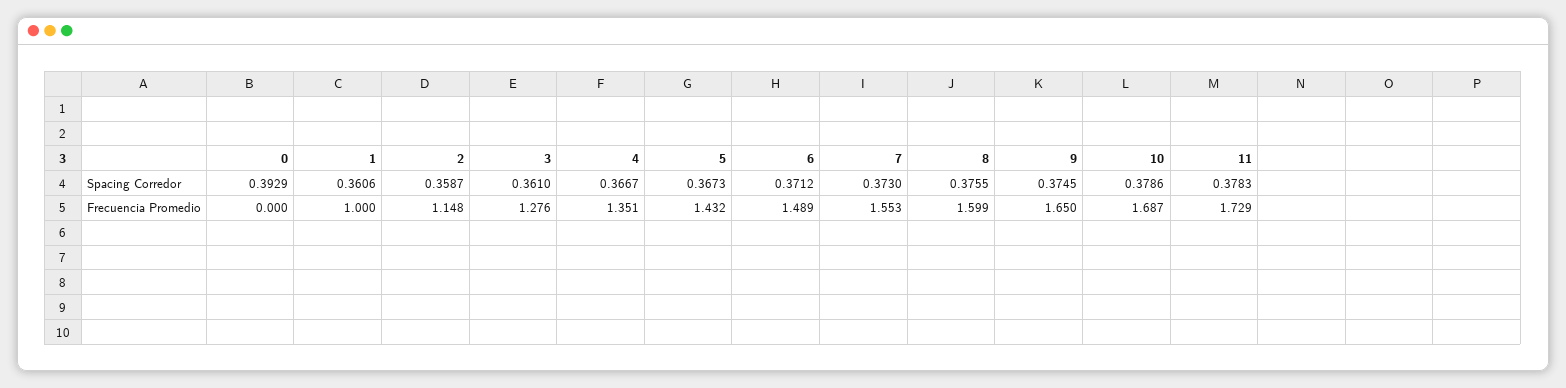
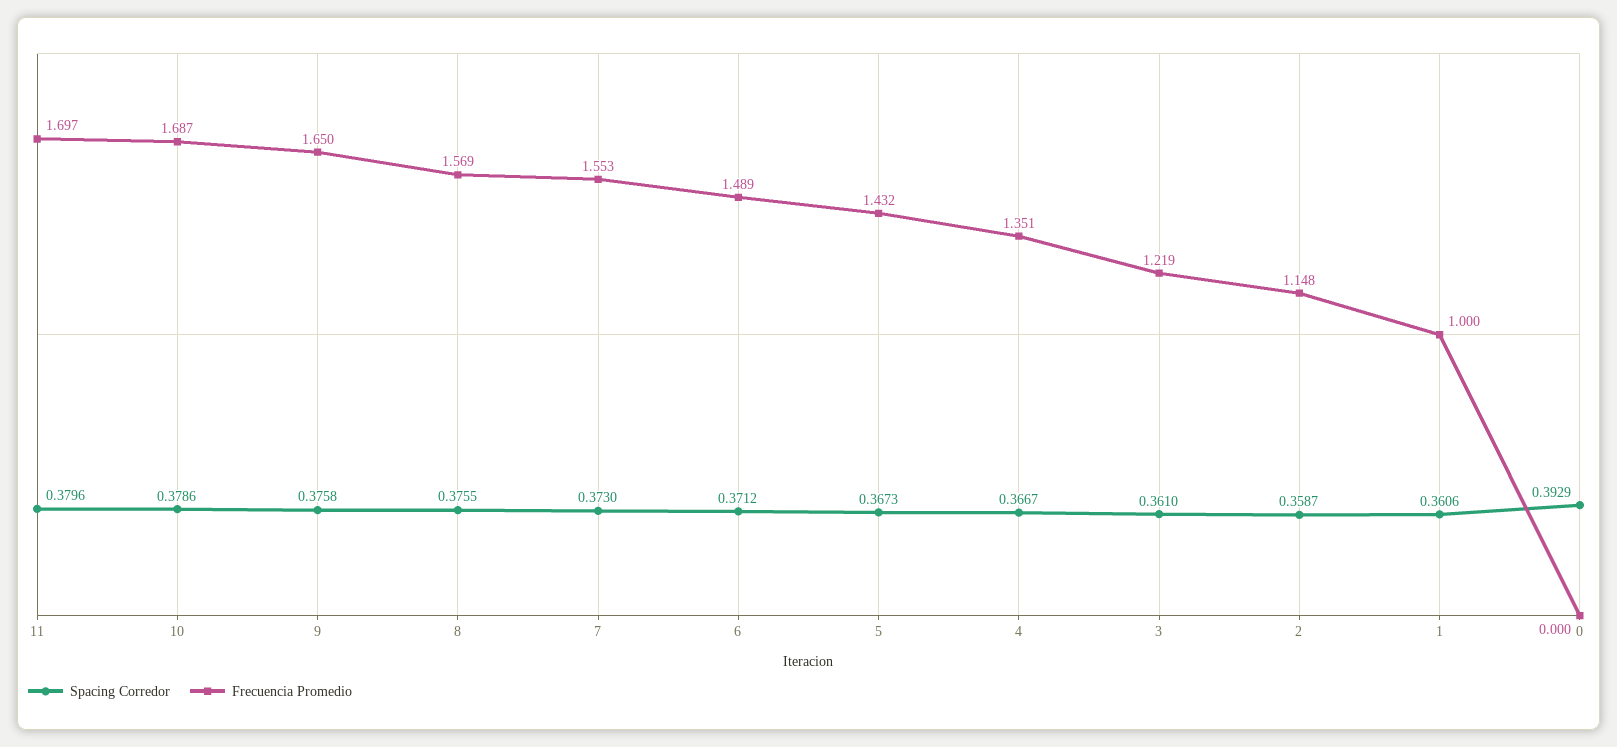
  {
    "Spacing Corredor": {
      "0": 0.3929,
      "1": 0.3606,
      "2": 0.3587,
      "3": 0.361,
      "4": 0.3667,
      "5": 0.3673,
      "6": 0.3712,
      "7": 0.373,
      "8": 0.3755,
-     "9": 0.3745,
+     "9": 0.3758,
      "10": 0.3786,
-     "11": 0.3783
+     "11": 0.3796
    },
    "Frecuencia Promedio": {
      "0": 0,
      "1": 1,
      "2": 1.148,
-     "3": 1.276,
+     "3": 1.219,
      "4": 1.351,
      "5": 1.432,
      "6": 1.489,
      "7": 1.553,
-     "8": 1.599,
+     "8": 1.569,
      "9": 1.65,
      "10": 1.687,
-     "11": 1.729
+     "11": 1.697
    }
  }

